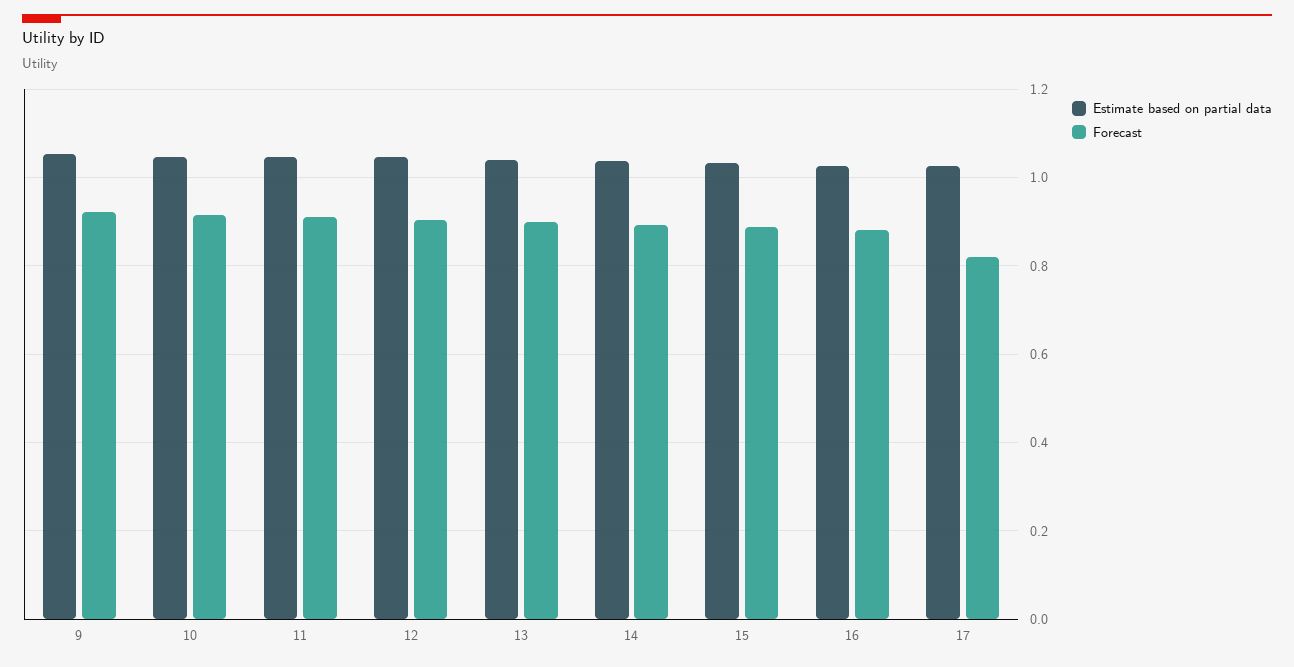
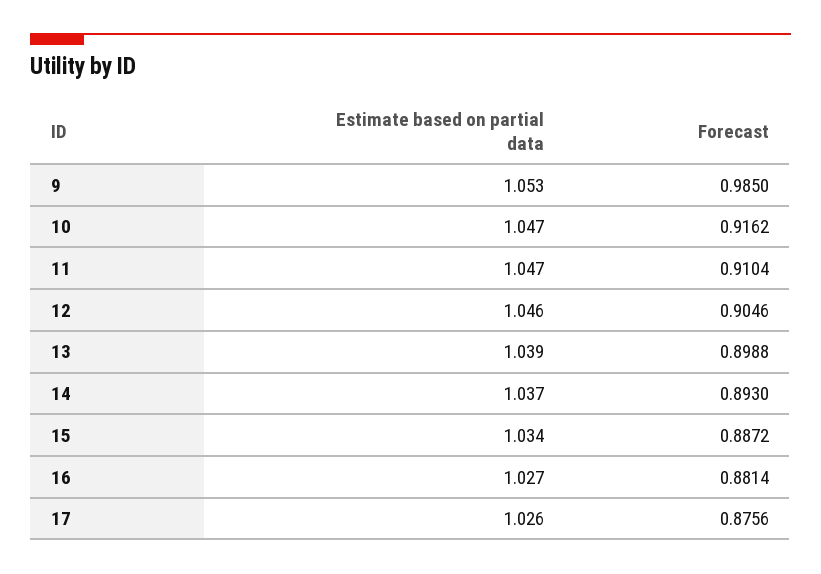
  {
    "Estimate based on partial data": {
      "9": 1.053,
      "10": 1.047,
      "11": 1.047,
      "12": 1.046,
      "13": 1.039,
      "14": 1.037,
      "15": 1.034,
      "16": 1.027,
      "17": 1.026
    },
    "Forecast": {
-     "9": 0.92,
+     "9": 0.985,
      "10": 0.9162,
      "11": 0.9104,
      "12": 0.9046,
      "13": 0.8988,
      "14": 0.893,
      "15": 0.8872,
      "16": 0.8814,
-     "17": 0.82
+     "17": 0.8756
    }
  }

